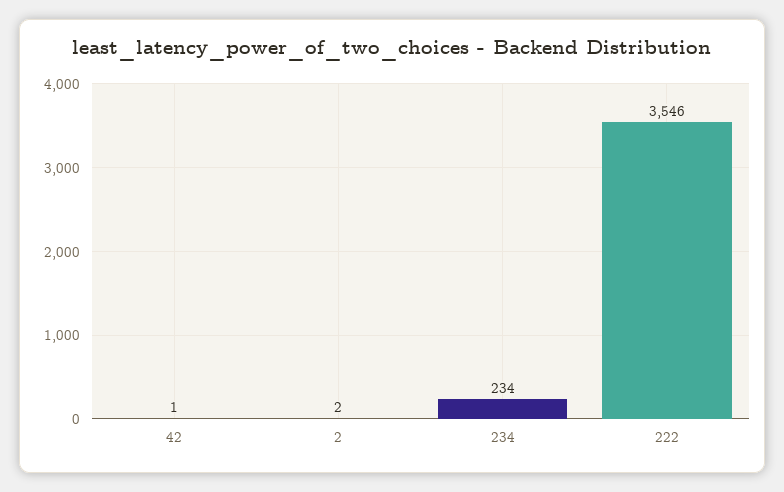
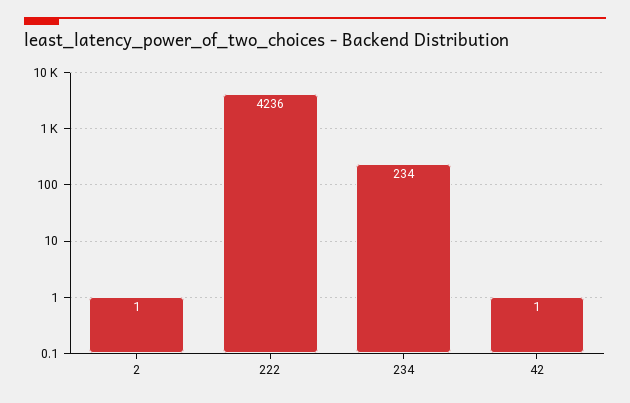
  {
    "42": 1,
-   "2": 2,
+   "2": 1,
    "234": 234,
-   "222": 3546
+   "222": 4236
  }

